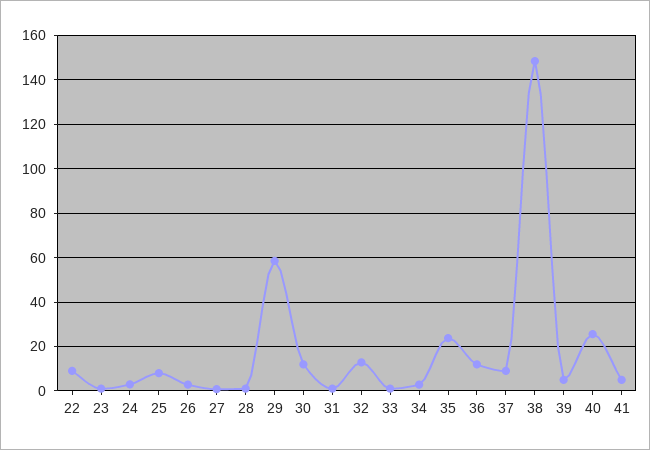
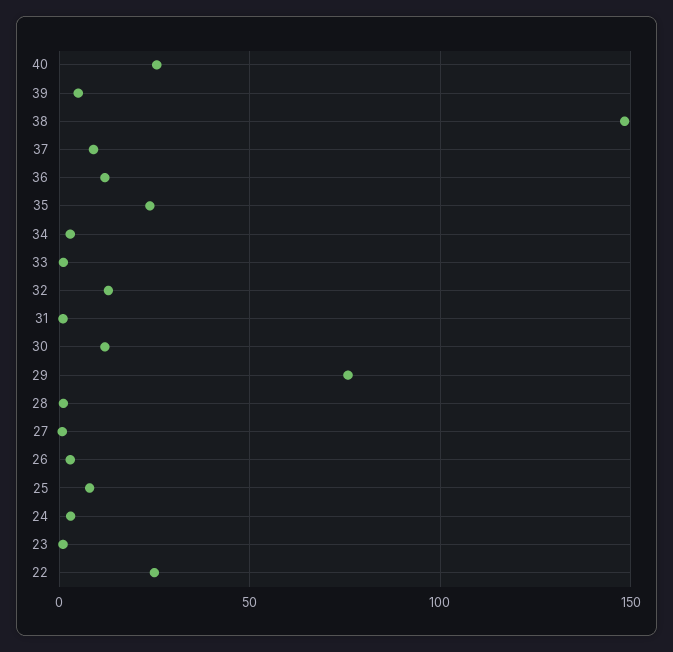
  {
-   "22": 10,
+   "22": 25,
    "23": 0,
    "24": 5,
    "25": 10,
    "26": 5,
    "27": 0,
    "28": 0,
-   "29": 60,
+   "29": 75,
    "30": 10,
    "31": 0,
    "32": 15,
    "33": 0,
    "34": 5,
    "35": 25,
    "36": 10,
    "37": 10,
    "38": 150,
    "39": 5,
-   "40": 25,
+   "40": 25
-   "41": 5
  }

